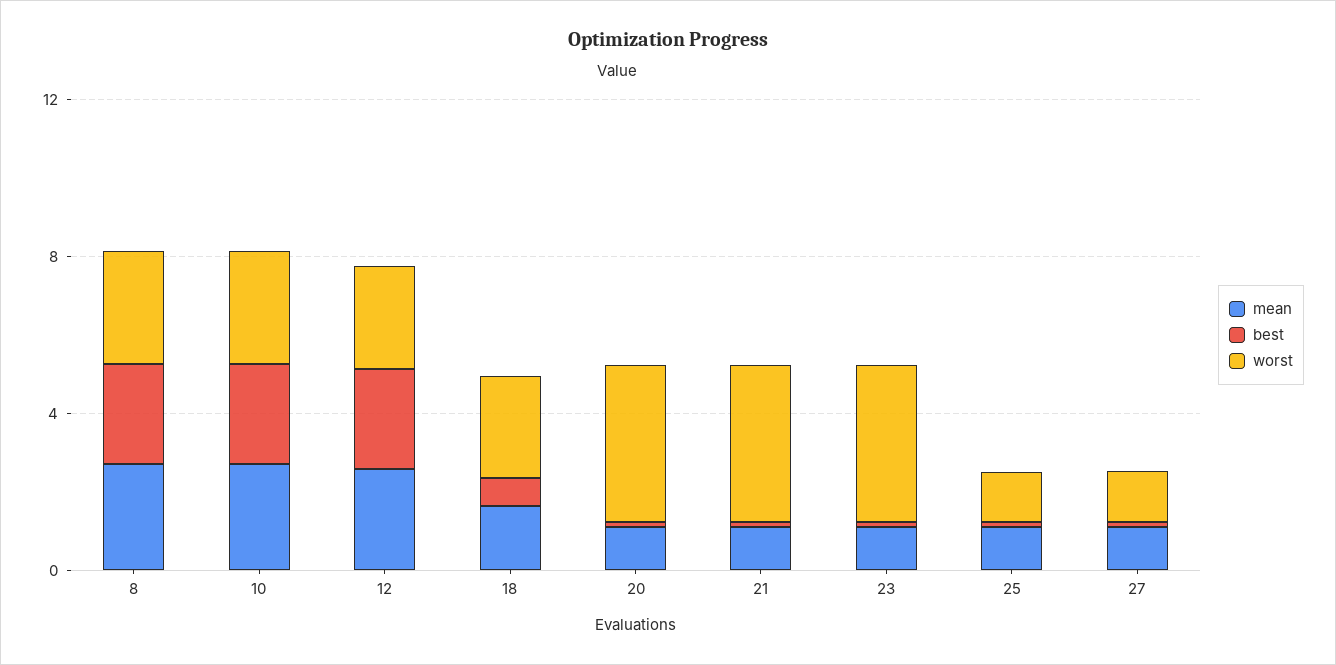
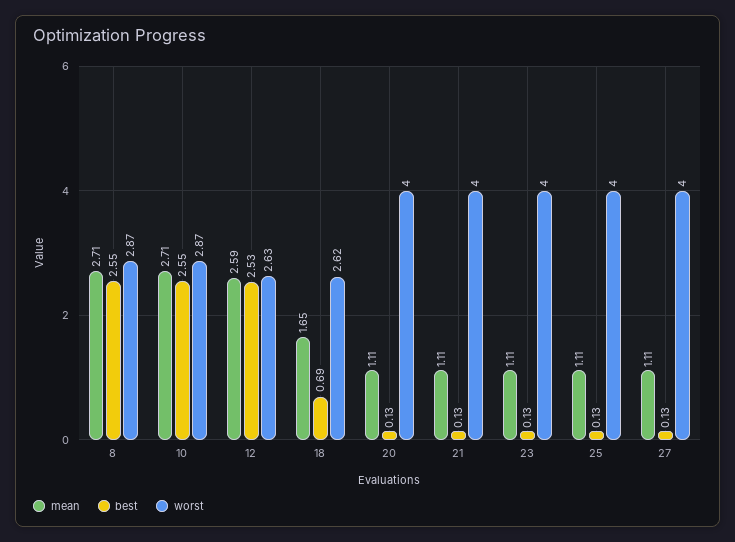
  {
    "mean": {
      "8": 2.71,
      "10": 2.71,
      "12": 2.59,
      "18": 1.65,
      "20": 1.11,
      "21": 1.11,
      "23": 1.11,
      "25": 1.11,
      "27": 1.11
    },
    "best": {
      "8": 2.55,
      "10": 2.55,
      "12": 2.53,
      "18": 0.69,
      "20": 0.13,
      "21": 0.13,
      "23": 0.13,
      "25": 0.13,
      "27": 0.13
    },
    "worst": {
      "8": 2.87,
      "10": 2.87,
      "12": 2.63,
      "18": 2.62,
      "20": 4,
      "21": 4,
      "23": 4,
-     "25": 1,
+     "25": 4,
-     "27": 1
+     "27": 4
    }
  }

